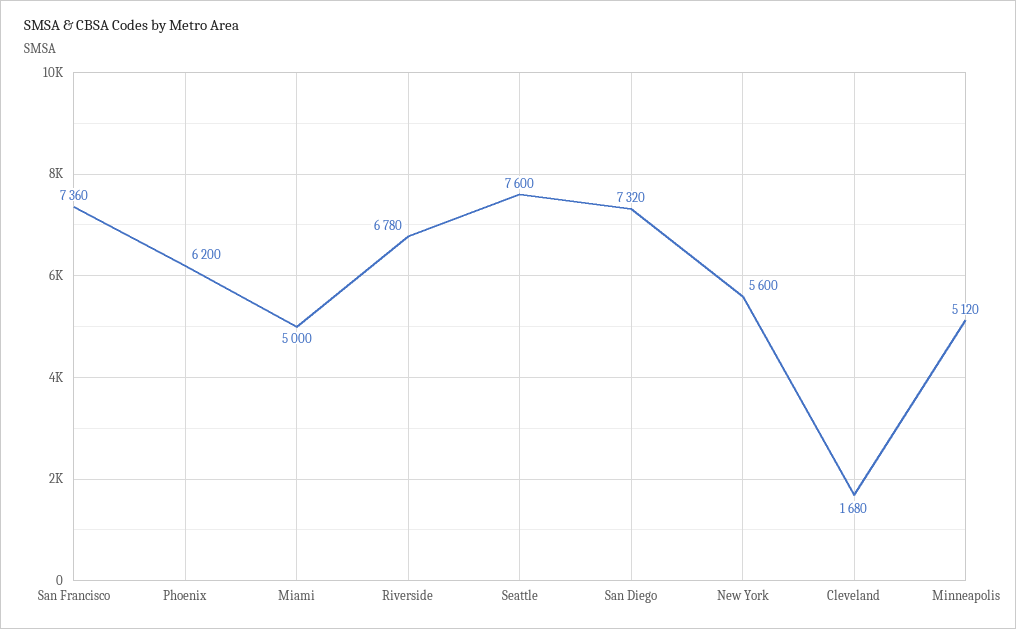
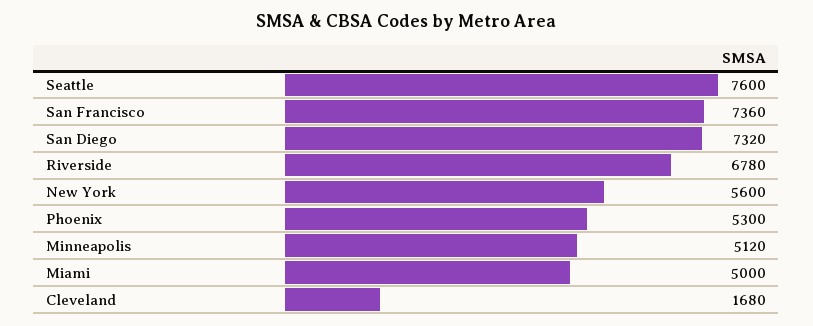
  {
    "San Francisco": 7360,
-   "Phoenix": 6200,
+   "Phoenix": 5300,
    "Miami": 5000,
    "Riverside": 6780,
    "Seattle": 7600,
    "San Diego": 7320,
    "New York": 5600,
    "Cleveland": 1680,
    "Minneapolis": 5120
  }

